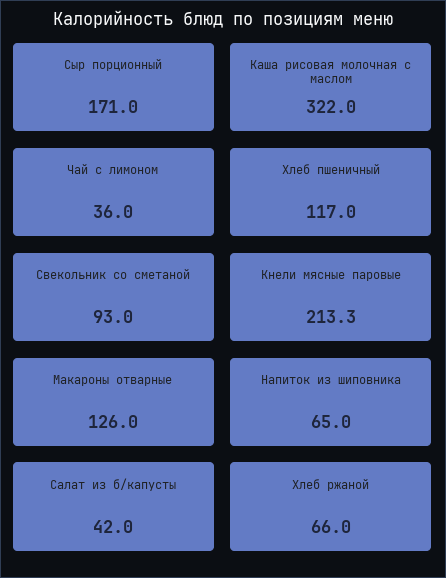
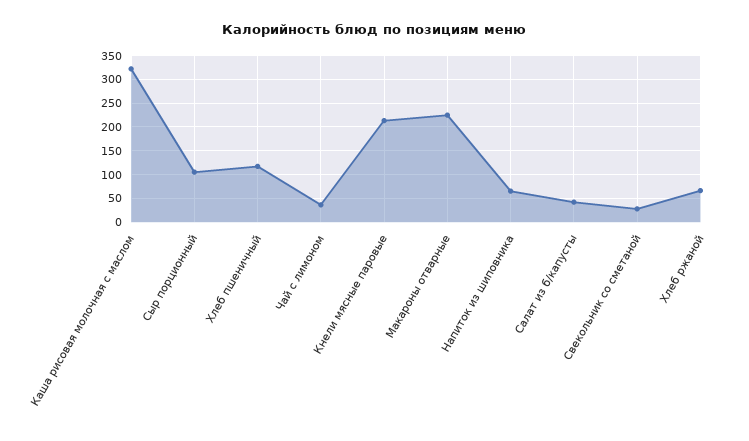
  {
-   "Сыр порционный": 171,
+   "Сыр порционный": 100,
    "Каша рисовая молочная с маслом": 322,
    "Чай с лимоном": 36,
    "Хлеб пшеничный": 117,
-   "Свекольник со сметаной": 93,
+   "Свекольник со сметаной": 25,
    "Кнели мясные паровые": 213.3,
-   "Макароны отварные": 126,
+   "Макароны отварные": 225,
    "Напиток из шиповника": 65,
    "Салат из б/капусты": 42,
    "Хлеб ржаной": 66
  }

